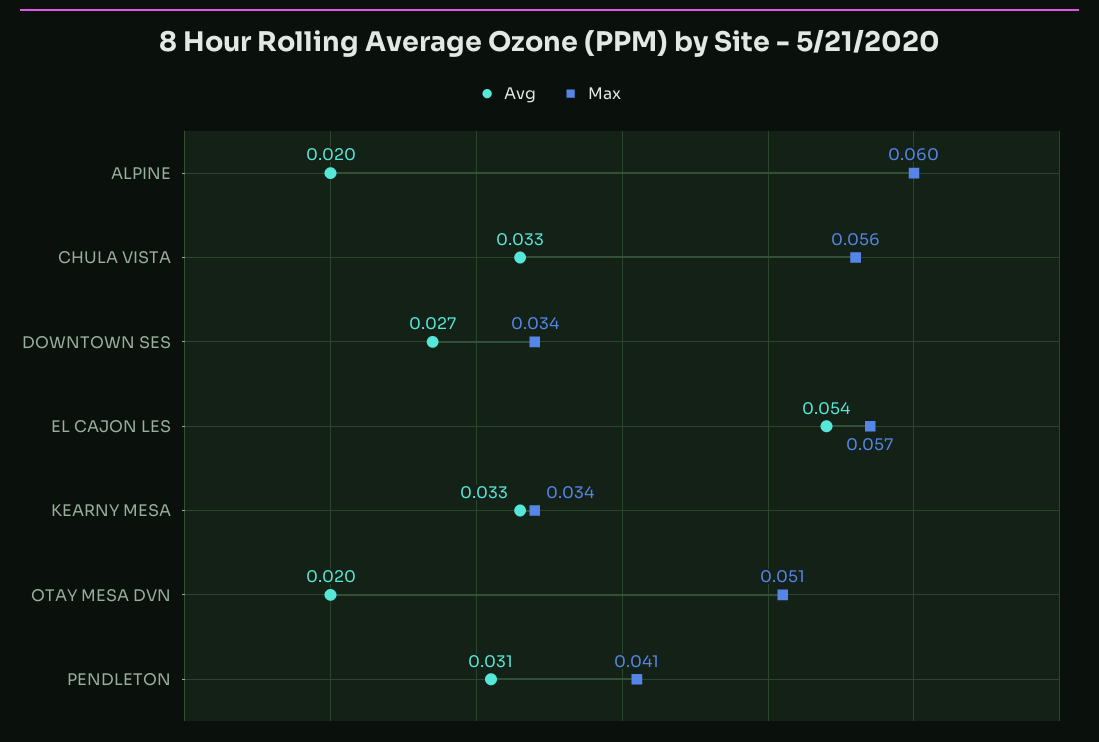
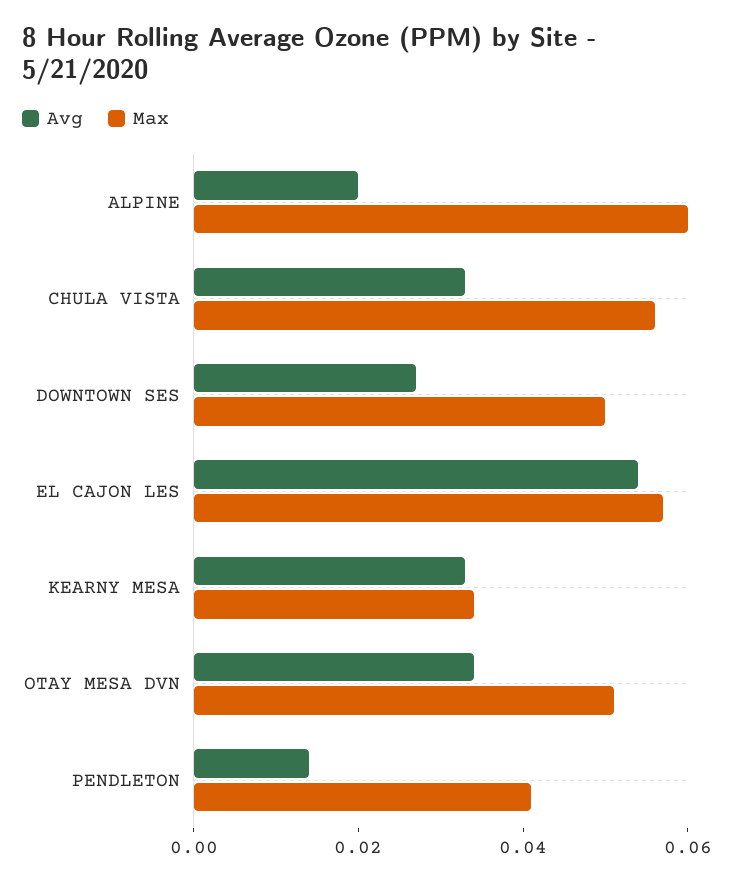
  {
    "Avg": {
      "ALPINE": 0.02,
      "CHULA VISTA": 0.033,
      "DOWNTOWN SES": 0.027,
      "EL CAJON LES": 0.054,
      "KEARNY MESA": 0.033,
-     "OTAY MESA DVN": 0.02,
+     "OTAY MESA DVN": 0.035,
-     "PENDLETON": 0.031
+     "PENDLETON": 0.015
    },
    "Max": {
      "ALPINE": 0.06,
      "CHULA VISTA": 0.056,
-     "DOWNTOWN SES": 0.034,
+     "DOWNTOWN SES": 0.05,
      "EL CAJON LES": 0.057,
      "KEARNY MESA": 0.034,
      "OTAY MESA DVN": 0.051,
      "PENDLETON": 0.041
    }
  }

